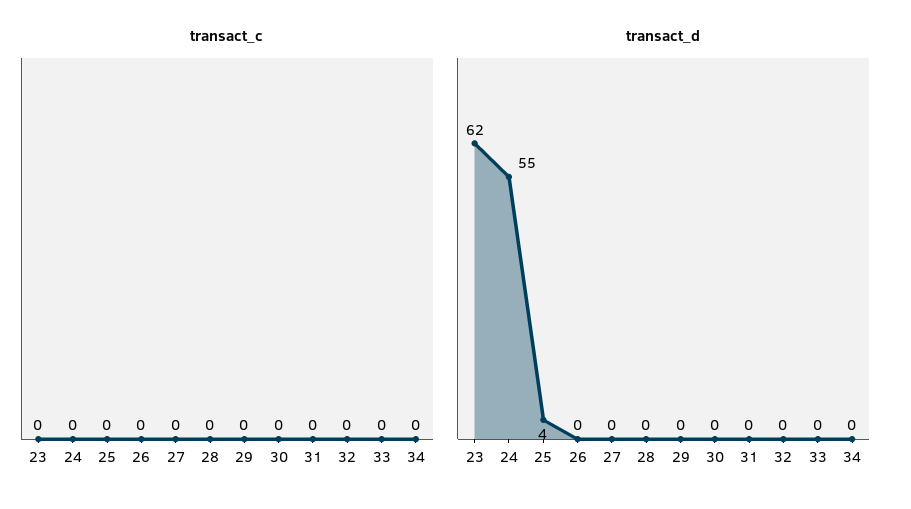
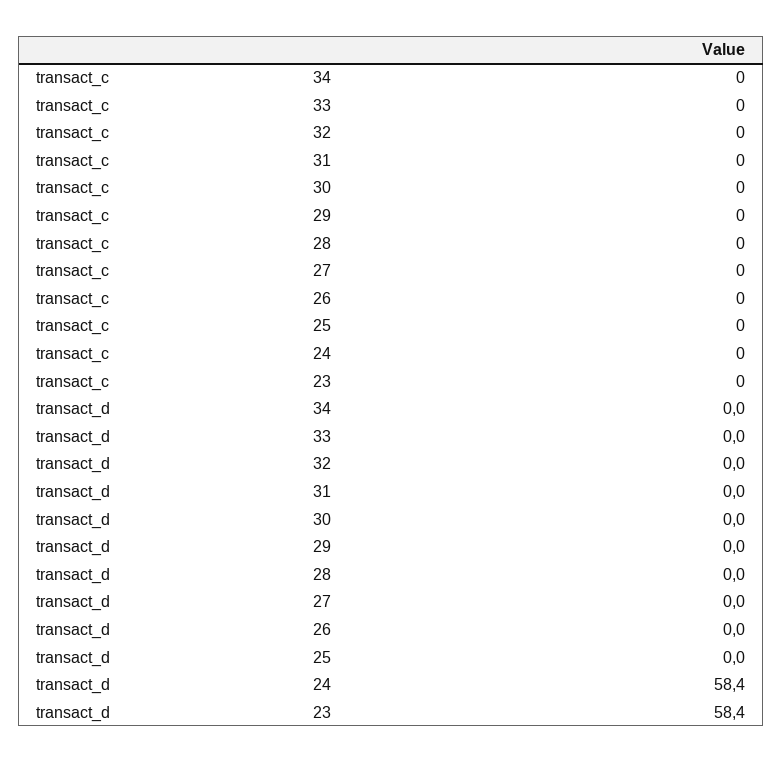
  {
    "transact_c": {
      "23": 0,
      "24": 0,
      "25": 0,
      "26": 0,
      "27": 0,
      "28": 0,
      "29": 0,
      "30": 0,
      "31": 0,
      "32": 0,
      "33": 0,
      "34": 0
    },
    "transact_d": {
-     "23": 62,
+     "23": 58.4,
-     "24": 55,
+     "24": 58.4,
-     "25": 4,
+     "25": 0,
      "26": 0,
      "27": 0,
      "28": 0,
      "29": 0,
      "30": 0,
      "31": 0,
      "32": 0,
      "33": 0,
      "34": 0
    }
  }

